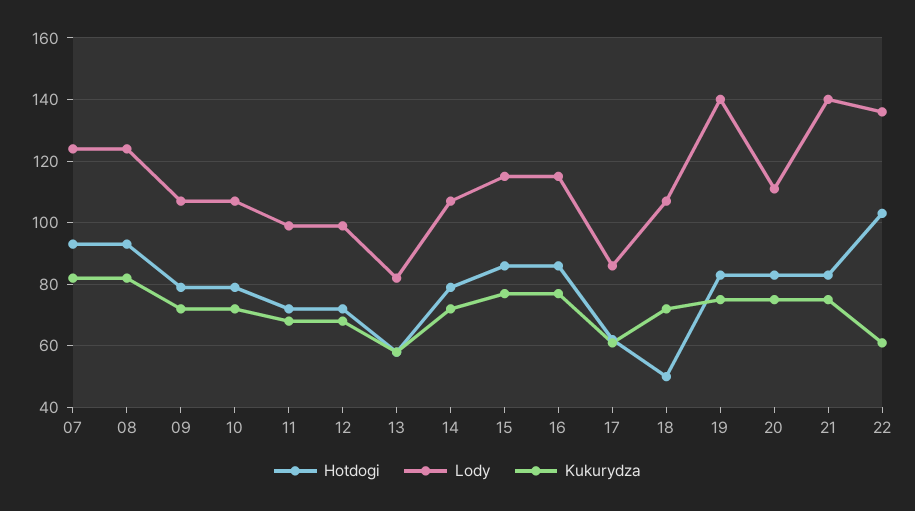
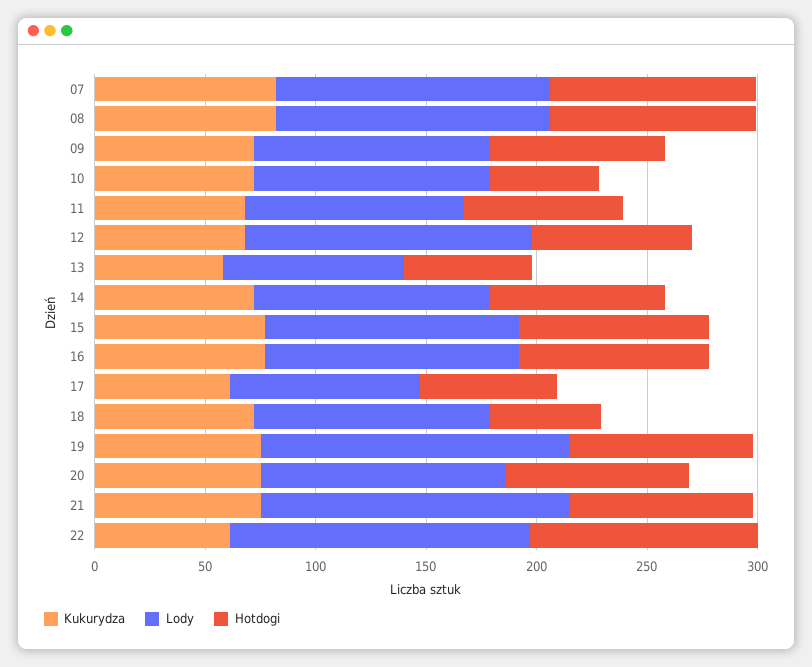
  {
    "Hotdogi": {
      "07": 95,
      "08": 95,
      "09": 80,
-     "10": 80,
+     "10": 50,
      "11": 70,
      "12": 70,
      "13": 60,
      "14": 80,
      "15": 85,
      "16": 85,
      "17": 60,
      "18": 50,
      "19": 85,
      "20": 85,
      "21": 85,
      "22": 105
    },
    "Lody": {
      "07": 125,
      "08": 125,
      "09": 105,
      "10": 105,
      "11": 100,
-     "12": 100,
+     "12": 130,
      "13": 80,
      "14": 105,
      "15": 115,
      "16": 115,
      "17": 85,
      "18": 105,
      "19": 140,
      "20": 110,
      "21": 140,
      "22": 135
    },
    "Kukurydza": {
      "07": 80,
      "08": 80,
      "09": 70,
      "10": 70,
      "11": 70,
      "12": 70,
      "13": 60,
      "14": 70,
      "15": 75,
      "16": 75,
      "17": 60,
      "18": 70,
      "19": 75,
      "20": 75,
      "21": 75,
      "22": 60
    }
  }

